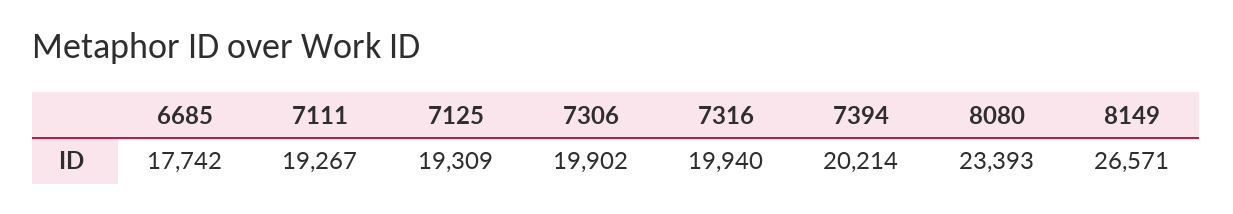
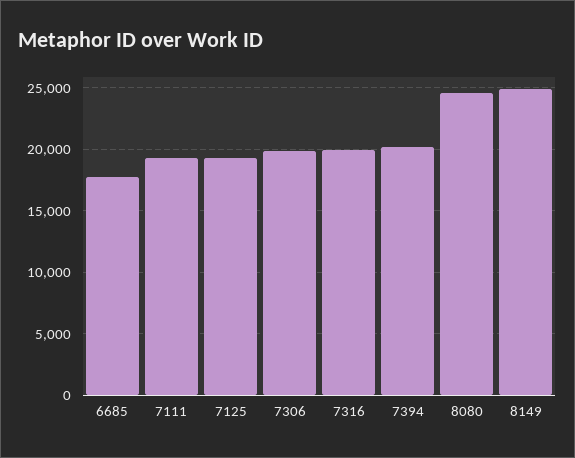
  {
    "6685": 17742,
    "7111": 19267,
    "7125": 19309,
    "7306": 19902,
    "7316": 19940,
    "7394": 20214,
-   "8080": 23393,
+   "8080": 24500,
-   "8149": 26571
+   "8149": 25000
  }

